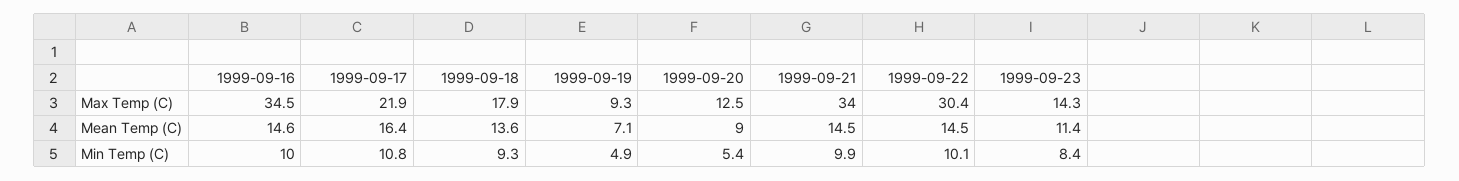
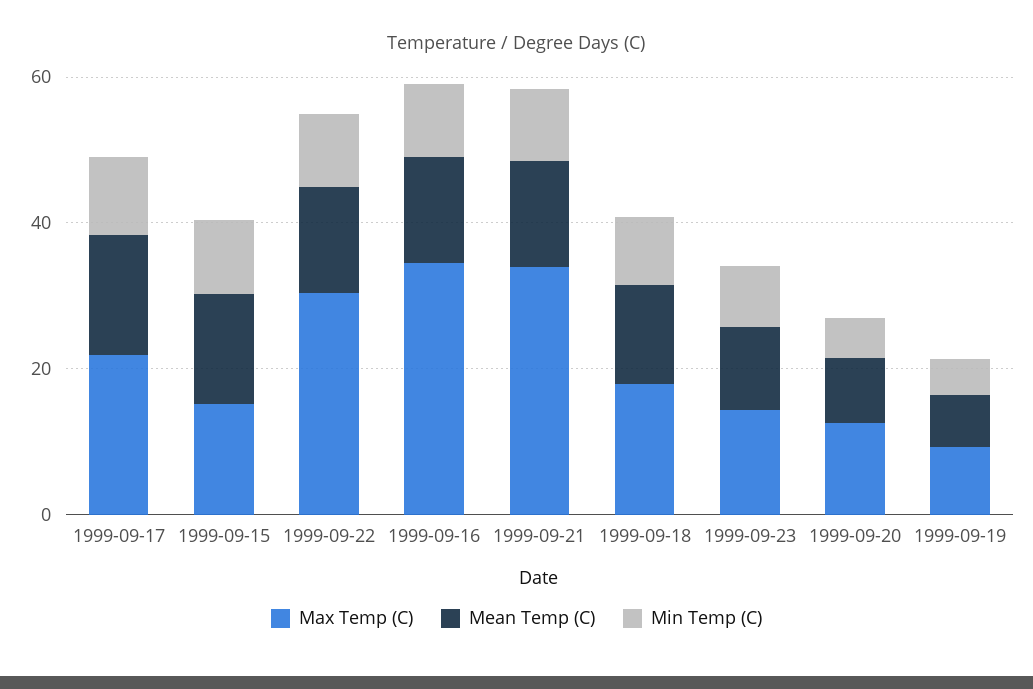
  {
    "Max Temp (C)": {
      "1999-09-16": 34.5,
      "1999-09-17": 21.9,
      "1999-09-18": 17.9,
      "1999-09-19": 9.3,
      "1999-09-20": 12.5,
      "1999-09-21": 34,
      "1999-09-22": 30.4,
-     "1999-09-23": 14.3
+     "1999-09-23": 14.3,
+     "1999-09-15": 15
    },
    "Mean Temp (C)": {
      "1999-09-16": 14.6,
      "1999-09-17": 16.4,
      "1999-09-18": 13.6,
      "1999-09-19": 7.1,
      "1999-09-20": 9,
      "1999-09-21": 14.5,
      "1999-09-22": 14.5,
-     "1999-09-23": 11.4
+     "1999-09-23": 11.4,
+     "1999-09-15": 15
    },
    "Min Temp (C)": {
      "1999-09-16": 10,
      "1999-09-17": 10.8,
      "1999-09-18": 9.3,
      "1999-09-19": 4.9,
      "1999-09-20": 5.4,
      "1999-09-21": 9.9,
      "1999-09-22": 10.1,
-     "1999-09-23": 8.4
+     "1999-09-23": 8.4,
+     "1999-09-15": 10
    }
  }

